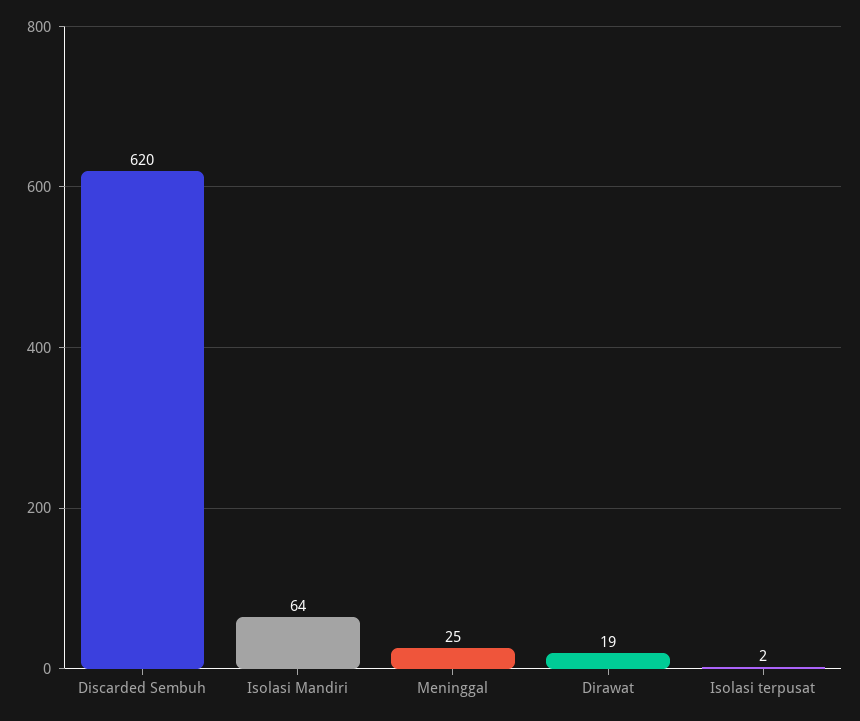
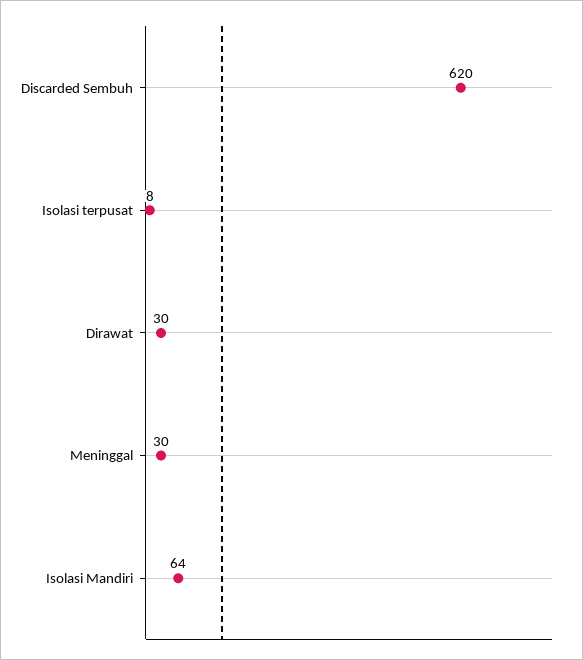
  {
    "Discarded Sembuh": 620,
    "Isolasi Mandiri": 64,
-   "Meninggal": 25,
+   "Meninggal": 30,
-   "Dirawat": 19,
+   "Dirawat": 30,
-   "Isolasi terpusat": 2
+   "Isolasi terpusat": 8
  }

